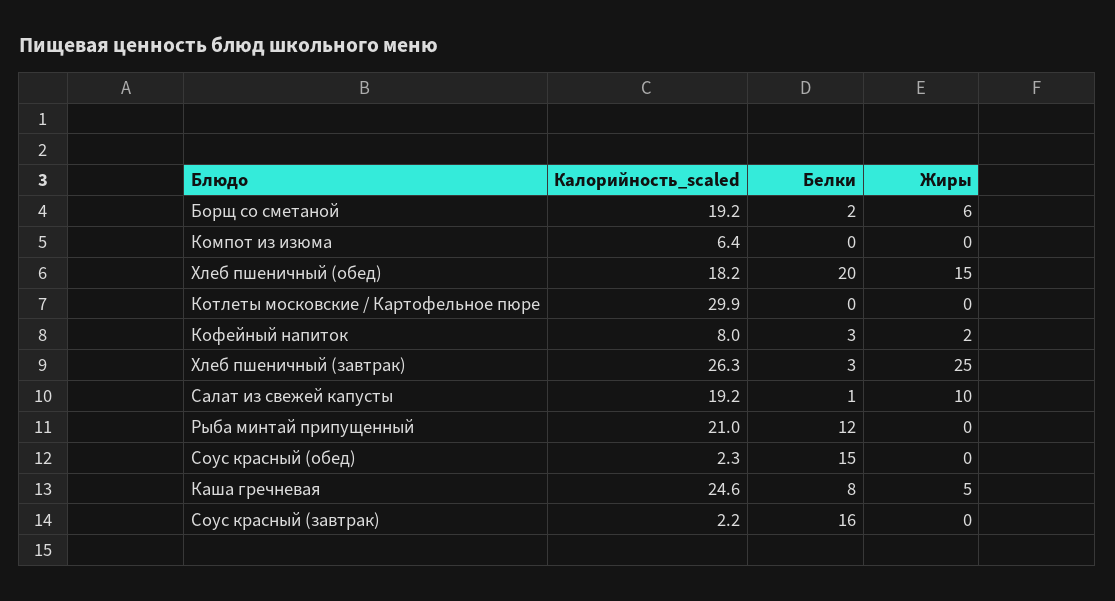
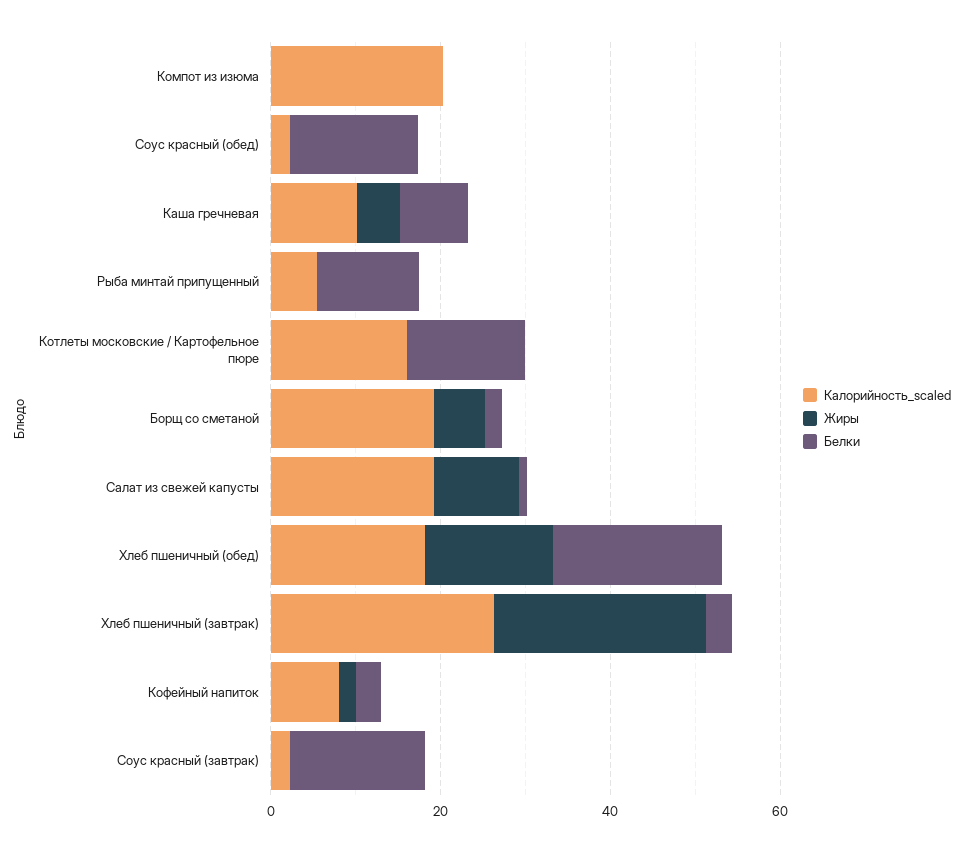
  {
    "Калорийность_scaled": {
      "Борщ со сметаной": 19.2,
-     "Компот из изюма": 6.4,
+     "Компот из изюма": 20,
      "Хлеб пшеничный (обед)": 18.2,
-     "Котлеты московские / Картофельное пюре": 29.9,
+     "Котлеты московские / Картофельное пюре": 15,
      "Кофейный напиток": 8,
      "Хлеб пшеничный (завтрак)": 26.3,
      "Салат из свежей капусты": 19.2,
-     "Рыба минтай припущенный": 21,
+     "Рыба минтай припущенный": 5,
      "Соус красный (обед)": 2.3,
-     "Каша гречневая": 24.6,
+     "Каша гречневая": 10,
      "Соус красный (завтрак)": 2.2
    },
    "Белки": {
      "Борщ со сметаной": 2,
      "Компот из изюма": 0,
      "Хлеб пшеничный (обед)": 20,
-     "Котлеты московские / Картофельное пюре": 0,
+     "Котлеты московские / Картофельное пюре": 15,
      "Кофейный напиток": 3,
      "Хлеб пшеничный (завтрак)": 3,
      "Салат из свежей капусты": 1,
      "Рыба минтай припущенный": 12,
      "Соус красный (обед)": 15,
      "Каша гречневая": 8,
      "Соус красный (завтрак)": 16
    },
    "Жиры": {
      "Борщ со сметаной": 6,
      "Компот из изюма": 0,
      "Хлеб пшеничный (обед)": 15,
      "Котлеты московские / Картофельное пюре": 0,
      "Кофейный напиток": 2,
      "Хлеб пшеничный (завтрак)": 25,
      "Салат из свежей капусты": 10,
      "Рыба минтай припущенный": 0,
      "Соус красный (обед)": 0,
      "Каша гречневая": 5,
      "Соус красный (завтрак)": 0
    }
  }

